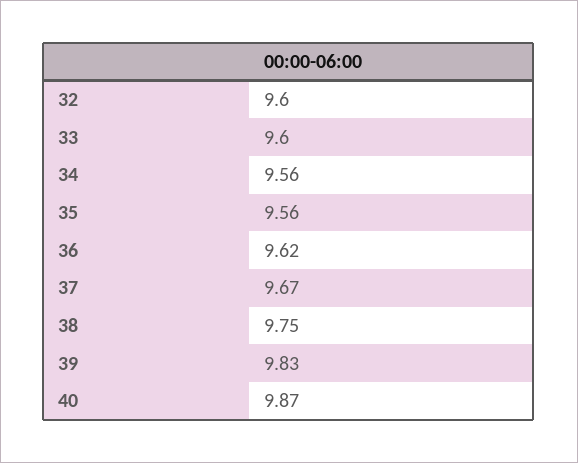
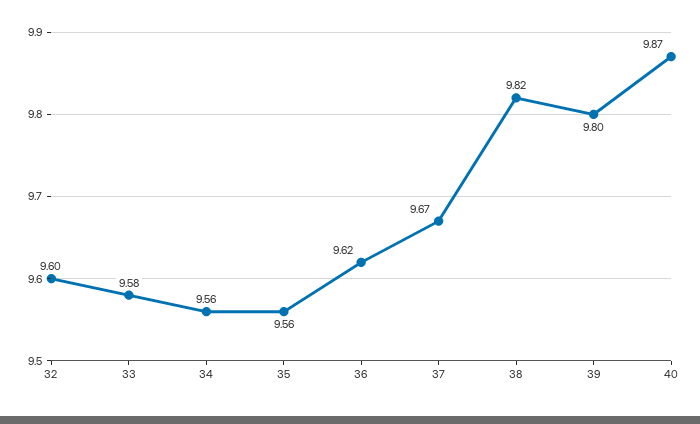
  {
    "32": 9.6,
-   "33": 9.6,
+   "33": 9.58,
    "34": 9.56,
    "35": 9.56,
    "36": 9.62,
    "37": 9.67,
-   "38": 9.75,
+   "38": 9.82,
-   "39": 9.83,
+   "39": 9.8,
    "40": 9.87
  }

